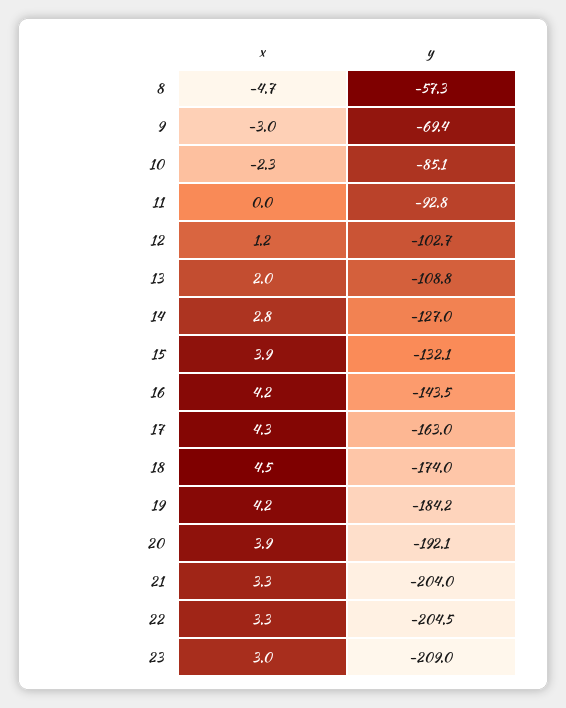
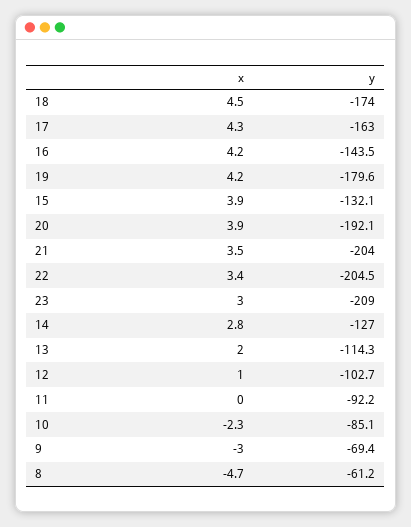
  {
    "x": {
      "8": -4.7,
      "9": -3,
      "10": -2.3,
      "11": 0,
-     "12": 1.2,
+     "12": 1,
      "13": 2,
      "14": 2.8,
      "15": 3.9,
      "16": 4.2,
      "17": 4.3,
      "18": 4.5,
      "19": 4.2,
      "20": 3.9,
-     "21": 3.3,
+     "21": 3.5,
-     "22": 3.3,
+     "22": 3.4,
      "23": 3
    },
    "y": {
-     "8": -57.3,
+     "8": -61.2,
      "9": -69.4,
      "10": -85.1,
-     "11": -92.8,
+     "11": -92.2,
      "12": -102.7,
-     "13": -108.8,
+     "13": -114.3,
      "14": -127,
      "15": -132.1,
      "16": -143.5,
      "17": -163,
      "18": -174,
-     "19": -184.2,
+     "19": -179.6,
      "20": -192.1,
      "21": -204,
      "22": -204.5,
      "23": -209
    }
  }

